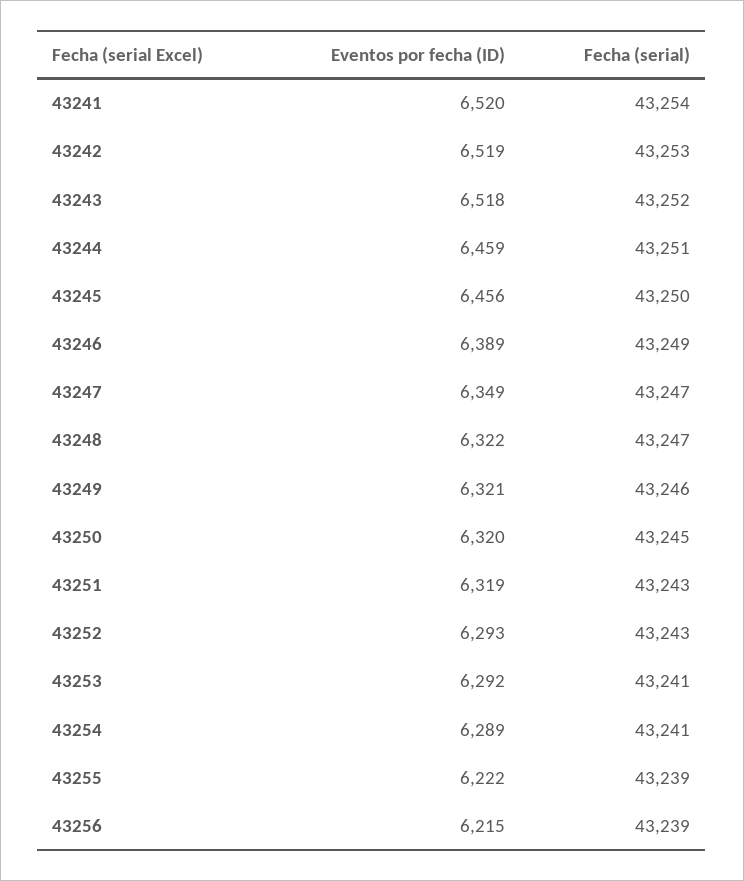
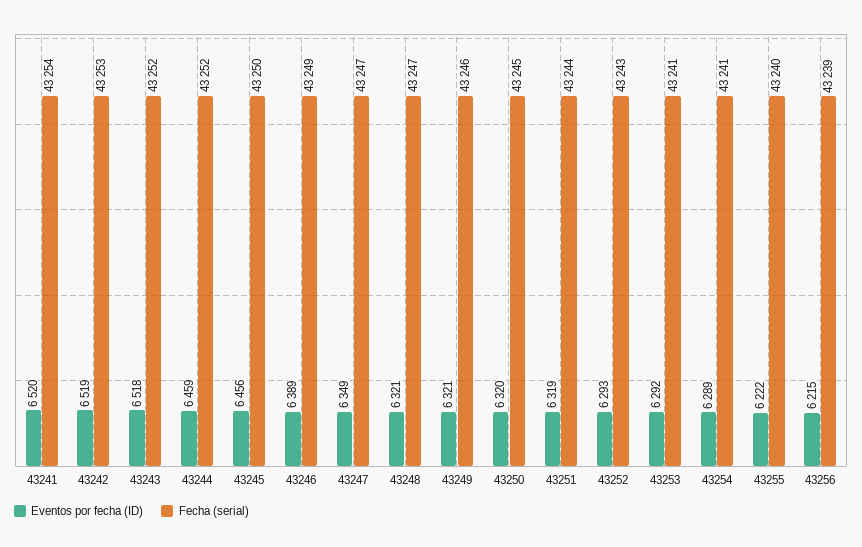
  {
    "Eventos por fecha (ID)": {
      "43241": 6520,
      "43242": 6519,
      "43243": 6518,
      "43244": 6459,
      "43245": 6456,
      "43246": 6389,
      "43247": 6349,
-     "43248": 6322,
+     "43248": 6321,
      "43249": 6321,
      "43250": 6320,
      "43251": 6319,
      "43252": 6293,
      "43253": 6292,
      "43254": 6289,
      "43255": 6222,
      "43256": 6215
    },
    "Fecha (serial)": {
      "43241": 43254,
      "43242": 43253,
      "43243": 43252,
-     "43244": 43251,
+     "43244": 43252,
      "43245": 43250,
      "43246": 43249,
      "43247": 43247,
      "43248": 43247,
      "43249": 43246,
      "43250": 43245,
-     "43251": 43243,
+     "43251": 43244,
      "43252": 43243,
      "43253": 43241,
      "43254": 43241,
-     "43255": 43239,
+     "43255": 43240,
      "43256": 43239
    }
  }

